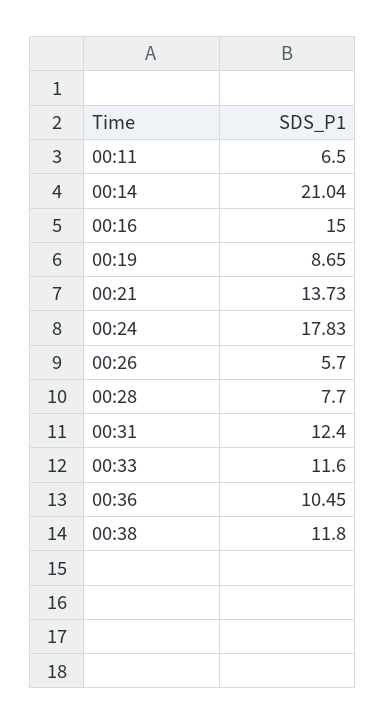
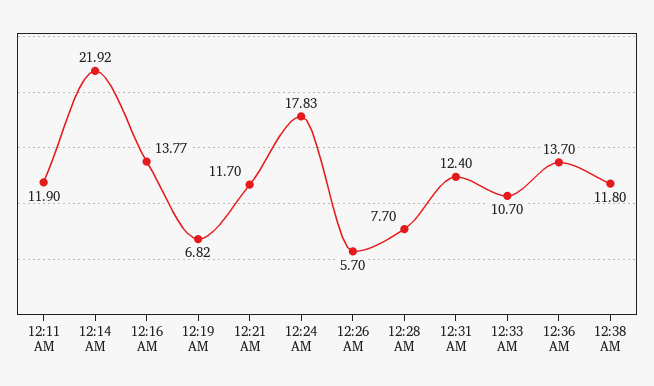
  {
-   "00:11": 6.5,
+   "00:11": 11.9,
-   "00:14": 21.04,
+   "00:14": 21.92,
-   "00:16": 15,
+   "00:16": 13.77,
-   "00:19": 8.65,
+   "00:19": 6.82,
-   "00:21": 13.73,
+   "00:21": 11.7,
    "00:24": 17.83,
    "00:26": 5.7,
    "00:28": 7.7,
    "00:31": 12.4,
-   "00:33": 11.6,
+   "00:33": 10.7,
-   "00:36": 10.45,
+   "00:36": 13.7,
    "00:38": 11.8
  }

